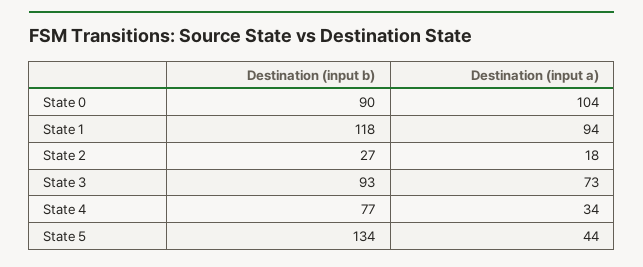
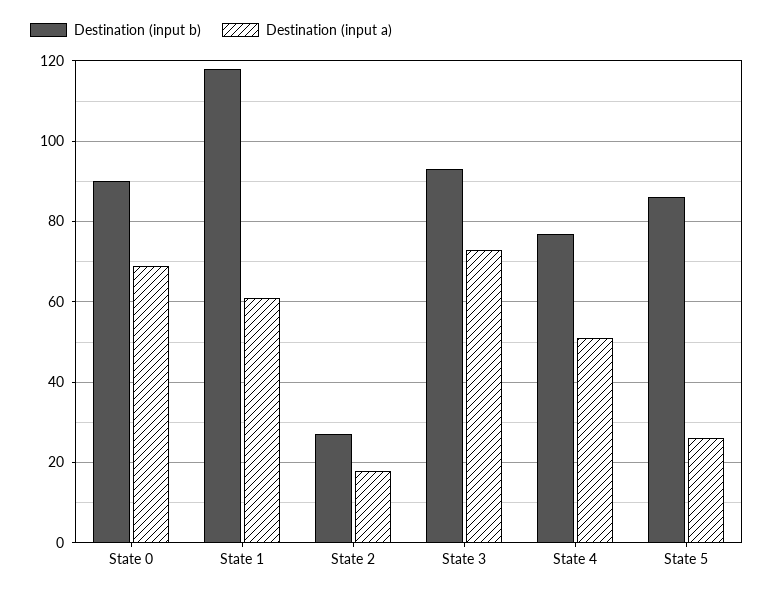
  {
    "Destination (input b)": {
      "State 0": 90,
      "State 1": 118,
      "State 2": 27,
      "State 3": 93,
      "State 4": 77,
-     "State 5": 134
+     "State 5": 85
    },
    "Destination (input a)": {
-     "State 0": 104,
+     "State 0": 70,
-     "State 1": 94,
+     "State 1": 60,
      "State 2": 18,
      "State 3": 73,
-     "State 4": 34,
+     "State 4": 50,
-     "State 5": 44
+     "State 5": 25
    }
  }

